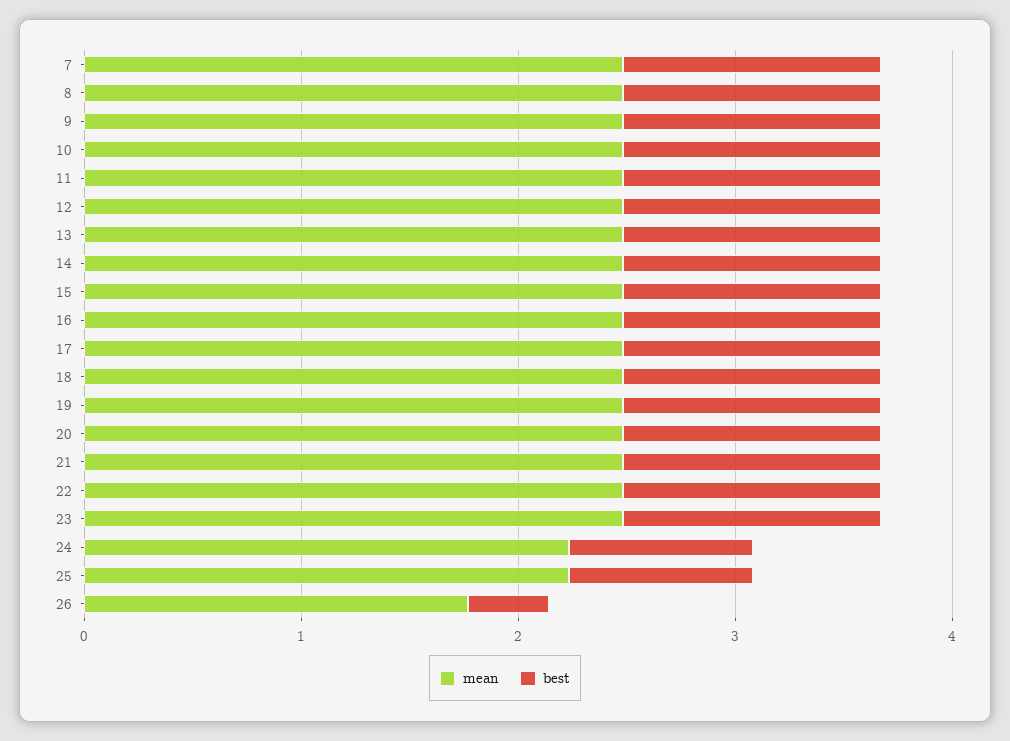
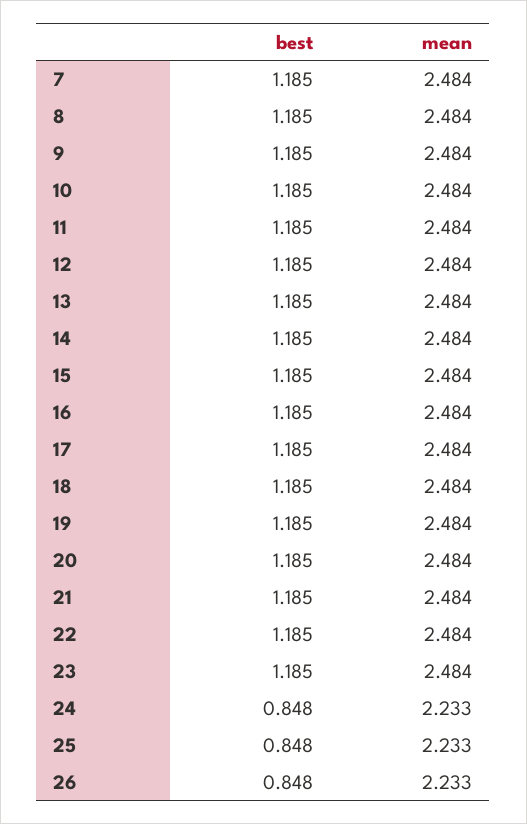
  {
    "mean": {
      "7": 2.484,
      "8": 2.484,
      "9": 2.484,
      "10": 2.484,
      "11": 2.484,
      "12": 2.484,
      "13": 2.484,
      "14": 2.484,
      "15": 2.484,
      "16": 2.484,
      "17": 2.484,
      "18": 2.484,
      "19": 2.484,
      "20": 2.484,
      "21": 2.484,
      "22": 2.484,
      "23": 2.484,
      "24": 2.233,
      "25": 2.233,
-     "26": 1.8
+     "26": 2.233
    },
    "best": {
      "7": 1.185,
      "8": 1.185,
      "9": 1.185,
      "10": 1.185,
      "11": 1.185,
      "12": 1.185,
      "13": 1.185,
      "14": 1.185,
      "15": 1.185,
      "16": 1.185,
      "17": 1.185,
      "18": 1.185,
      "19": 1.185,
      "20": 1.185,
      "21": 1.185,
      "22": 1.185,
      "23": 1.185,
      "24": 0.848,
      "25": 0.848,
-     "26": 0.4
+     "26": 0.848
    }
  }

